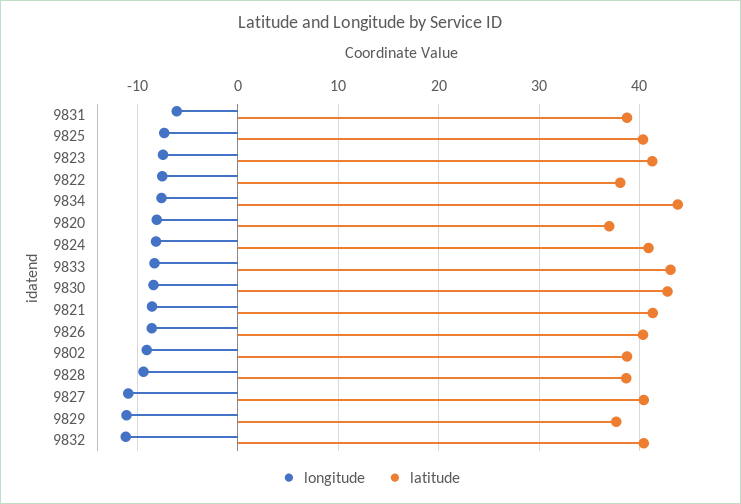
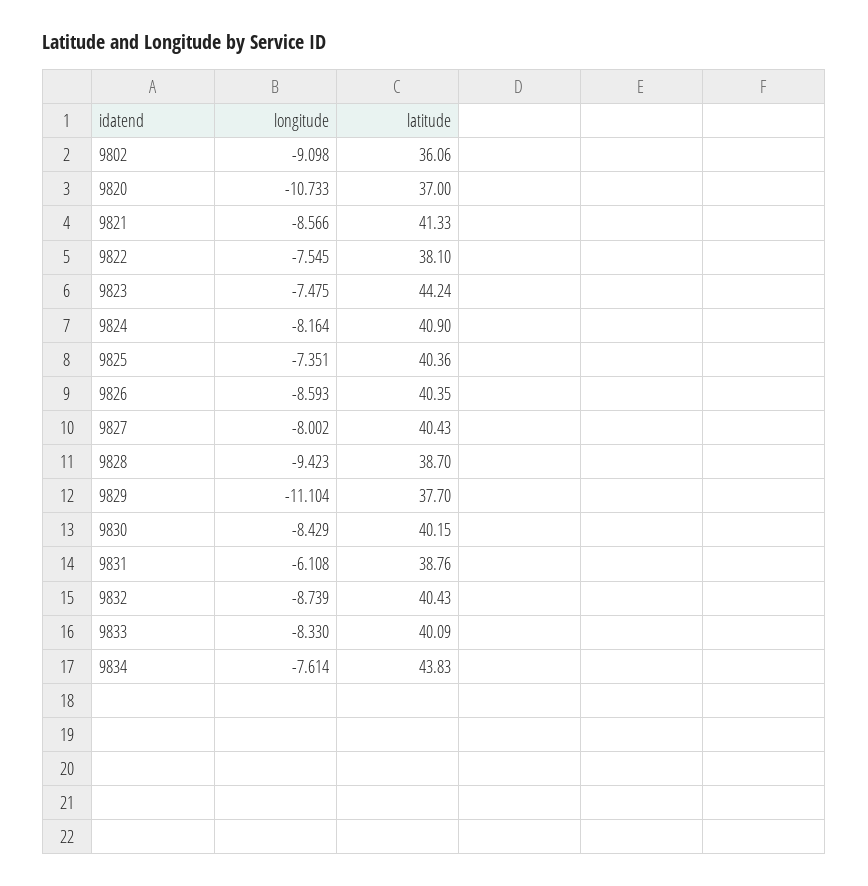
  {
    "longitude": {
      "9831": -6.108,
      "9825": -7.351,
      "9823": -7.475,
      "9822": -7.545,
      "9834": -7.614,
-     "9820": -8,
+     "9820": -10.733,
      "9824": -8.164,
      "9833": -8.33,
      "9830": -8.429,
      "9821": -8.566,
      "9826": -8.593,
      "9802": -9.098,
      "9828": -9.423,
-     "9827": -11,
+     "9827": -8.002,
      "9829": -11.104,
-     "9832": -11
+     "9832": -8.739
    },
    "latitude": {
      "9831": 38.76,
      "9825": 40.36,
-     "9823": 41,
+     "9823": 44.24,
      "9822": 38.1,
      "9834": 43.83,
      "9820": 37,
      "9824": 40.9,
-     "9833": 43,
+     "9833": 40.09,
-     "9830": 43,
+     "9830": 40.15,
      "9821": 41.33,
      "9826": 40.35,
-     "9802": 39,
+     "9802": 36.06,
      "9828": 38.7,
      "9827": 40.43,
      "9829": 37.7,
      "9832": 40.43
    }
  }

